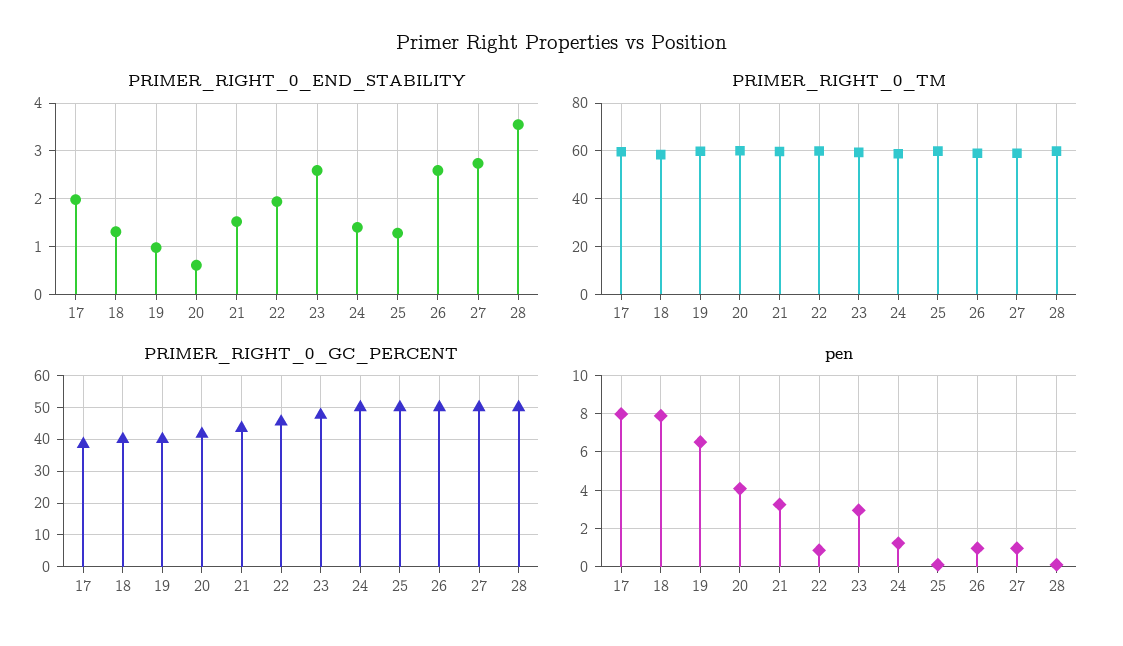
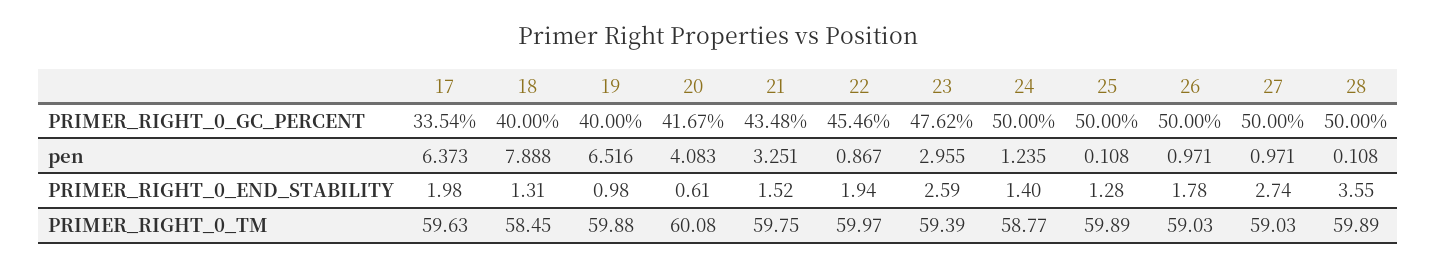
  {
    "PRIMER_RIGHT_0_END_STABILITY": {
      "17": 1.98,
      "18": 1.31,
      "19": 0.98,
      "20": 0.61,
      "21": 1.52,
      "22": 1.94,
      "23": 2.59,
      "24": 1.4,
      "25": 1.28,
-     "26": 2.6,
+     "26": 1.78,
      "27": 2.74,
      "28": 3.55
    },
    "PRIMER_RIGHT_0_TM": {
      "17": 59.63,
      "18": 58.45,
      "19": 59.88,
      "20": 60.08,
      "21": 59.75,
      "22": 59.97,
      "23": 59.39,
      "24": 58.77,
      "25": 59.89,
      "26": 59.03,
      "27": 59.03,
      "28": 59.89
    },
    "PRIMER_RIGHT_0_GC_PERCENT": {
-     "17": 38,
+     "17": 33.54,
      "18": 40,
      "19": 40,
      "20": 41.67,
      "21": 43.48,
      "22": 45.46,
      "23": 47.62,
      "24": 50,
      "25": 50,
      "26": 50,
      "27": 50,
      "28": 50
    },
    "pen": {
-     "17": 8,
+     "17": 6.373,
      "18": 7.888,
      "19": 6.516,
      "20": 4.083,
      "21": 3.251,
      "22": 0.867,
      "23": 2.955,
      "24": 1.235,
      "25": 0.108,
      "26": 0.971,
      "27": 0.971,
      "28": 0.108
    }
  }

